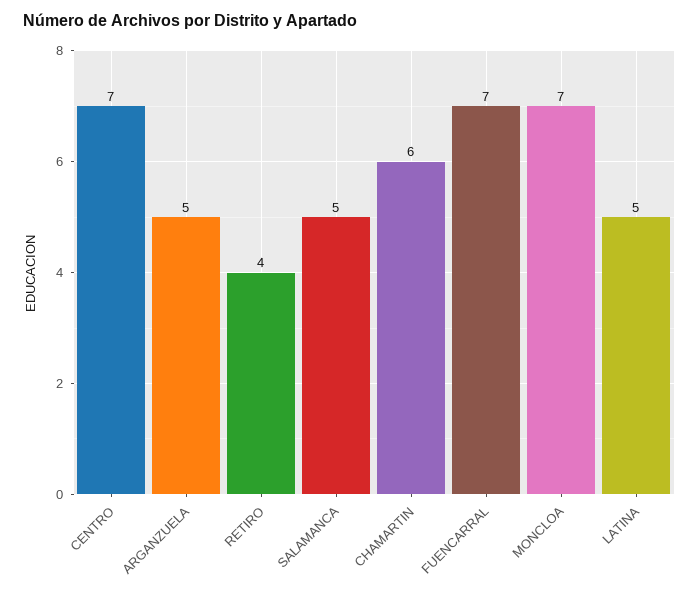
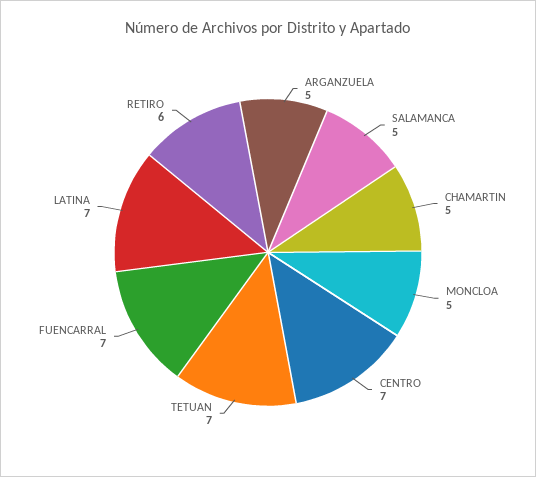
  {
    "CENTRO": 7,
    "ARGANZUELA": 5,
-   "RETIRO": 4,
+   "RETIRO": 6,
    "SALAMANCA": 5,
-   "CHAMARTIN": 6,
+   "CHAMARTIN": 5,
    "FUENCARRAL": 7,
-   "MONCLOA": 7,
+   "MONCLOA": 5,
-   "LATINA": 5
+   "LATINA": 7,
+   "TETUAN": 7
  }

